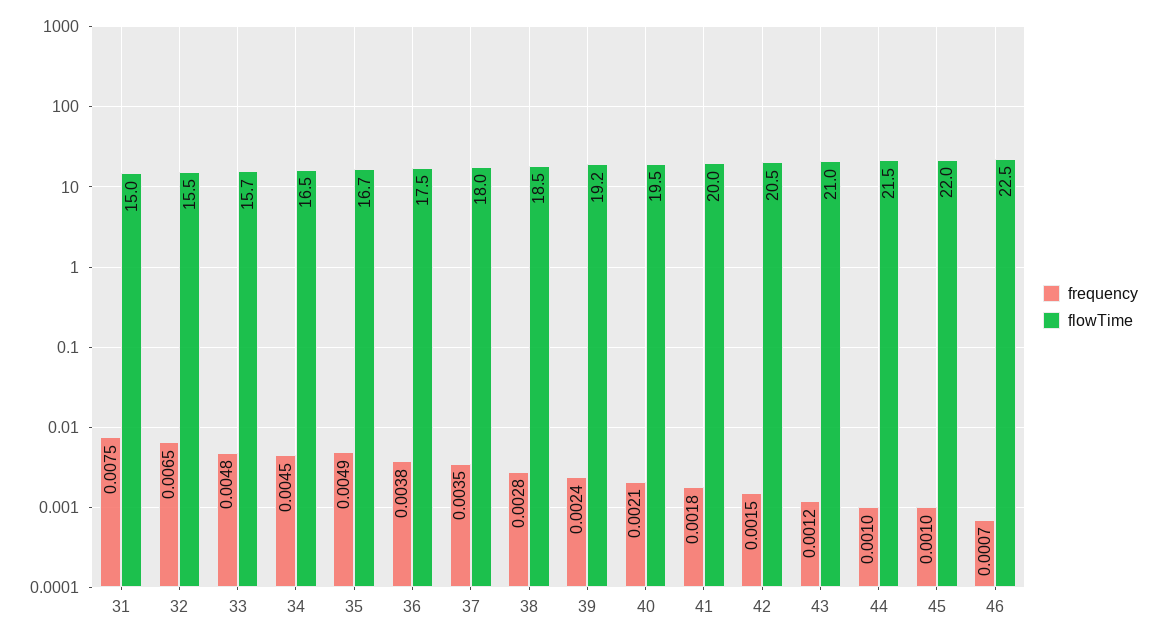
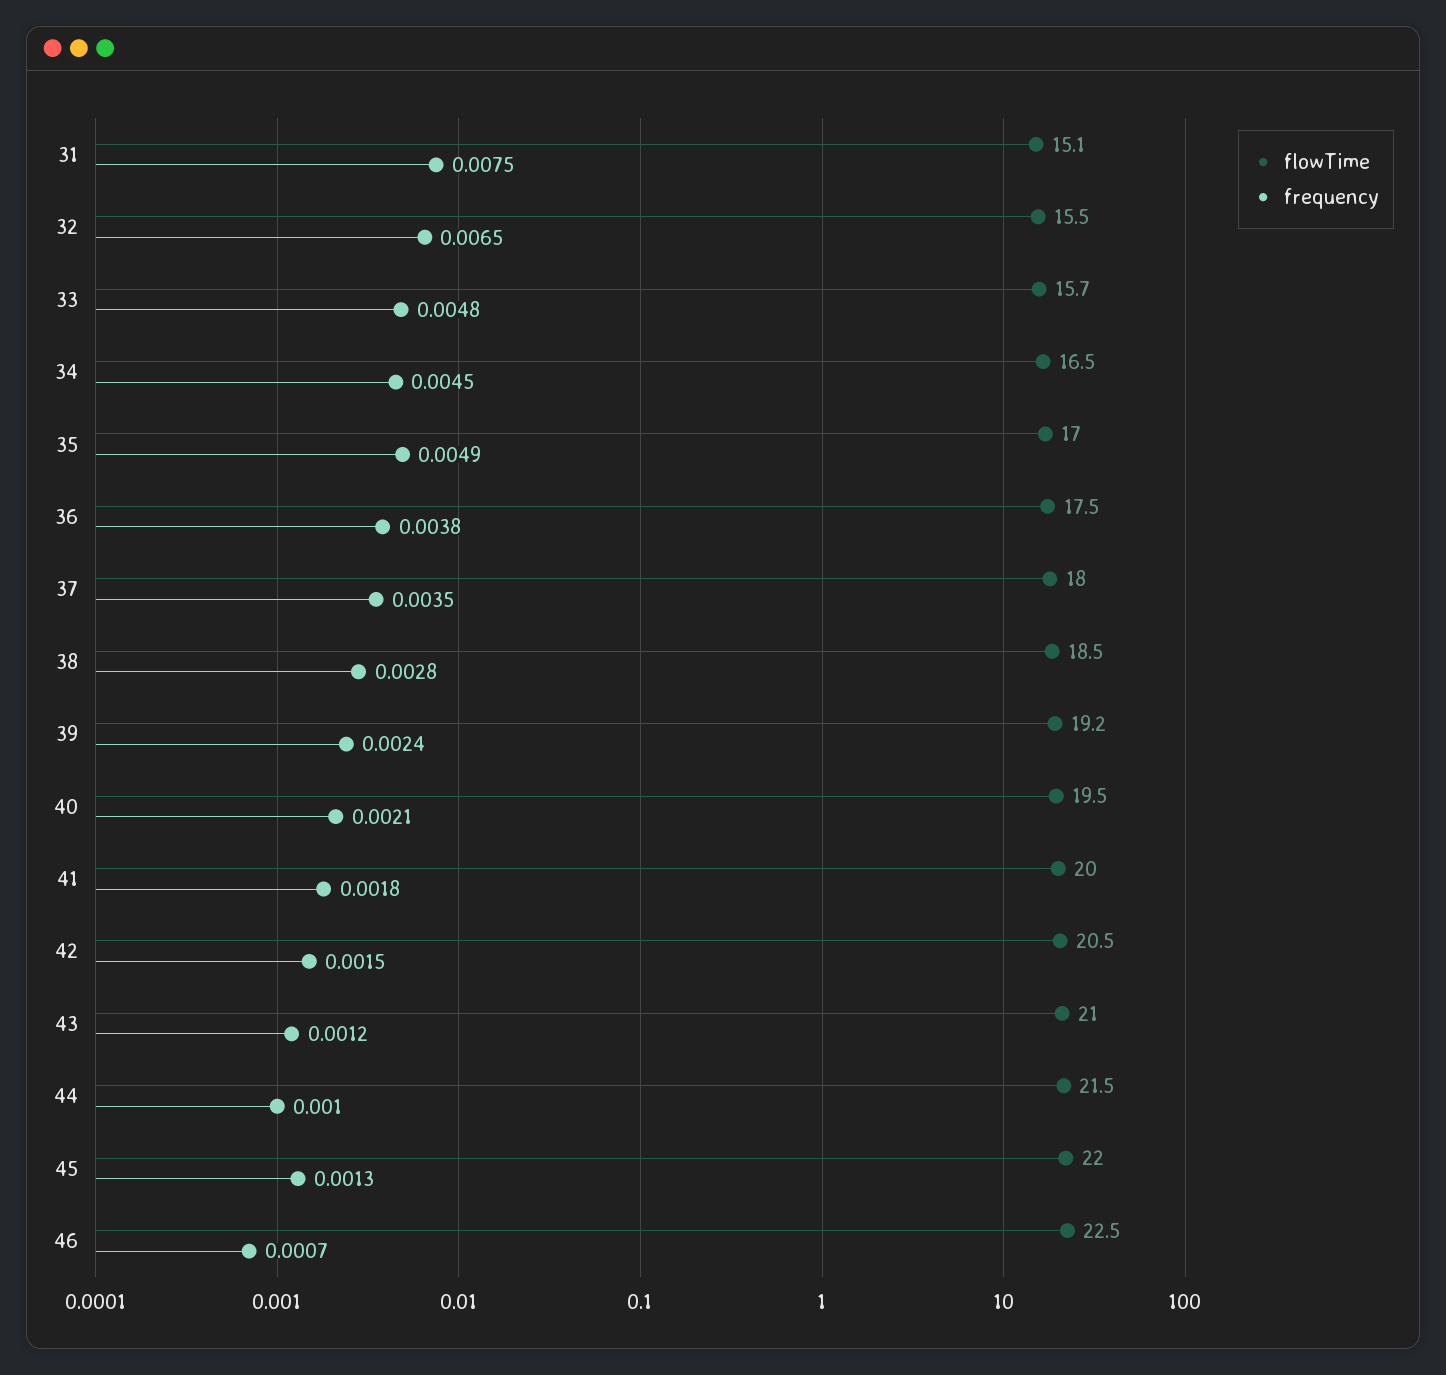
  {
    "frequency": {
      "31": 0.0075,
      "32": 0.0065,
      "33": 0.0048,
      "34": 0.0045,
      "35": 0.0049,
      "36": 0.0038,
      "37": 0.0035,
      "38": 0.0028,
      "39": 0.0024,
      "40": 0.0021,
      "41": 0.0018,
      "42": 0.0015,
      "43": 0.0012,
      "44": 0.001,
-     "45": 0.001,
+     "45": 0.0013,
      "46": 0.0007
    },
    "flowTime": {
-     "31": 15,
+     "31": 15.1,
      "32": 15.5,
      "33": 15.7,
      "34": 16.5,
-     "35": 16.7,
+     "35": 17,
      "36": 17.5,
      "37": 18,
      "38": 18.5,
      "39": 19.2,
      "40": 19.5,
      "41": 20,
      "42": 20.5,
      "43": 21,
      "44": 21.5,
      "45": 22,
      "46": 22.5
    }
  }

